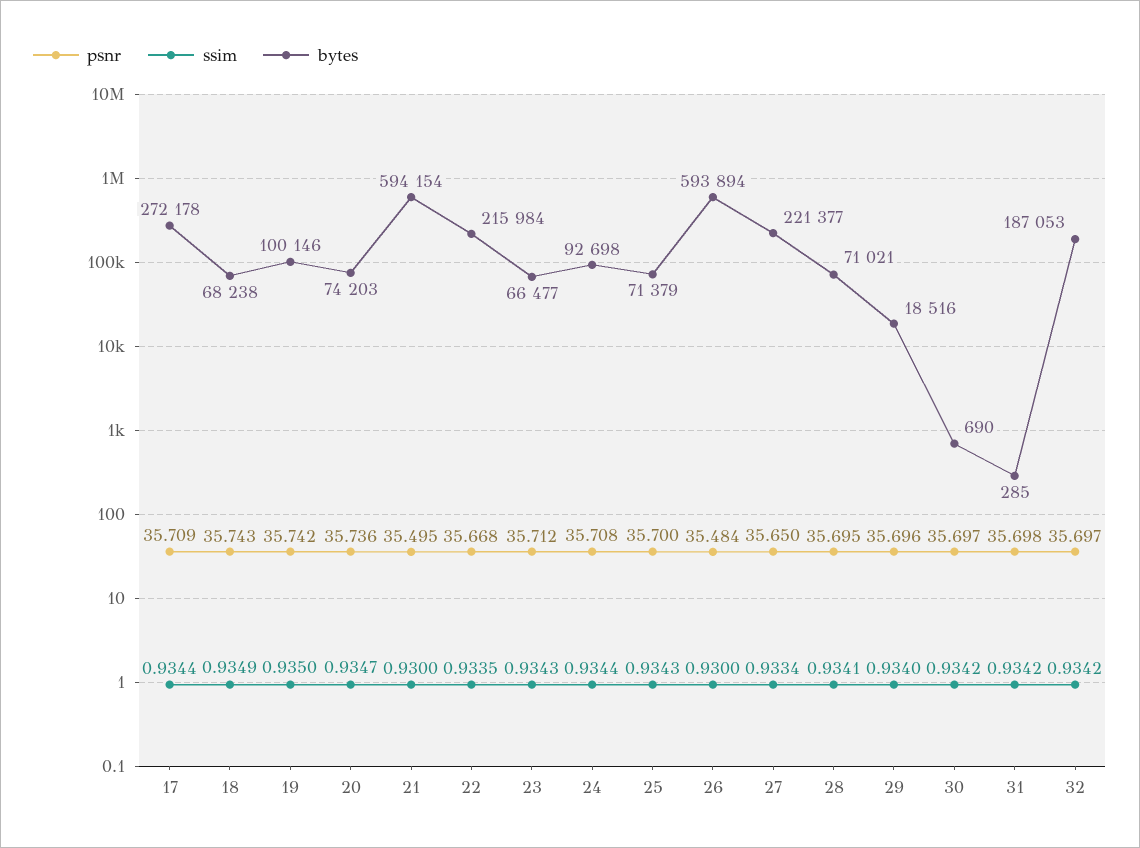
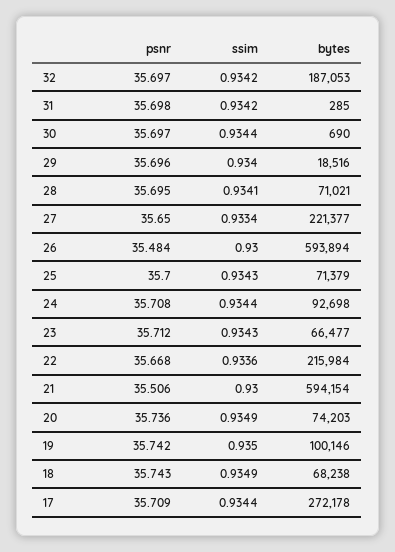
  {
    "psnr": {
      "17": 35.709,
      "18": 35.743,
      "19": 35.742,
      "20": 35.736,
-     "21": 35.495,
+     "21": 35.506,
      "22": 35.668,
      "23": 35.712,
      "24": 35.708,
      "25": 35.7,
      "26": 35.484,
      "27": 35.65,
      "28": 35.695,
      "29": 35.696,
      "30": 35.697,
      "31": 35.698,
      "32": 35.697
    },
    "ssim": {
      "17": 0.9344,
      "18": 0.9349,
      "19": 0.935,
-     "20": 0.9347,
+     "20": 0.9349,
      "21": 0.93,
-     "22": 0.9335,
+     "22": 0.9336,
      "23": 0.9343,
      "24": 0.9344,
      "25": 0.9343,
      "26": 0.93,
      "27": 0.9334,
      "28": 0.9341,
      "29": 0.934,
-     "30": 0.9342,
+     "30": 0.9344,
      "31": 0.9342,
      "32": 0.9342
    },
    "bytes": {
      "17": 272178,
      "18": 68238,
      "19": 100146,
      "20": 74203,
      "21": 594154,
      "22": 215984,
      "23": 66477,
      "24": 92698,
      "25": 71379,
      "26": 593894,
      "27": 221377,
      "28": 71021,
      "29": 18516,
      "30": 690,
      "31": 285,
      "32": 187053
    }
  }

